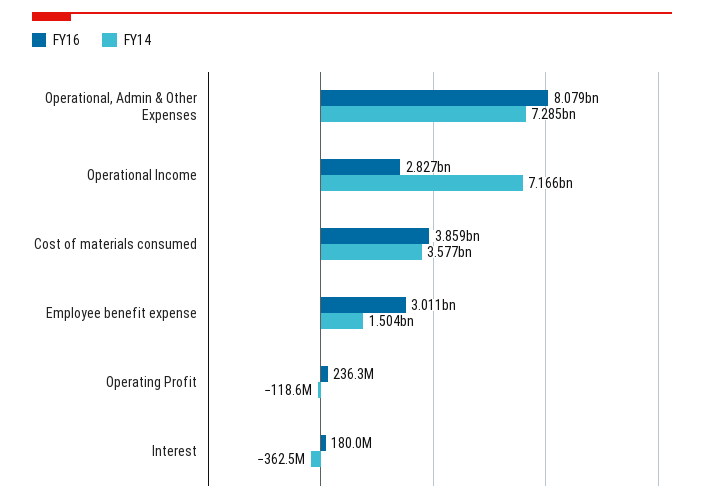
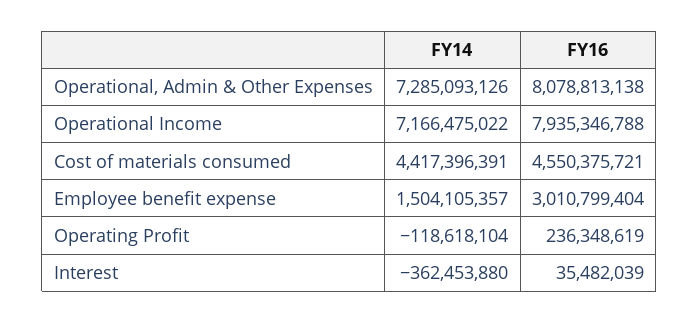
  {
    "FY16": {
      "Operational, Admin & Other Expenses": 8078813138,
-     "Operational Income": 2827000000,
+     "Operational Income": 7935346788,
-     "Cost of materials consumed": 3859000000,
+     "Cost of materials consumed": 4550375721,
      "Employee benefit expense": 3010799404,
      "Operating Profit": 236348619,
-     "Interest": 180000000
+     "Interest": 35482039
    },
    "FY14": {
      "Operational, Admin & Other Expenses": 7285093126,
      "Operational Income": 7166475022,
-     "Cost of materials consumed": 3577000000,
+     "Cost of materials consumed": 4417396391,
      "Employee benefit expense": 1504105357,
      "Operating Profit": -118618104,
      "Interest": -362453880
    }
  }

